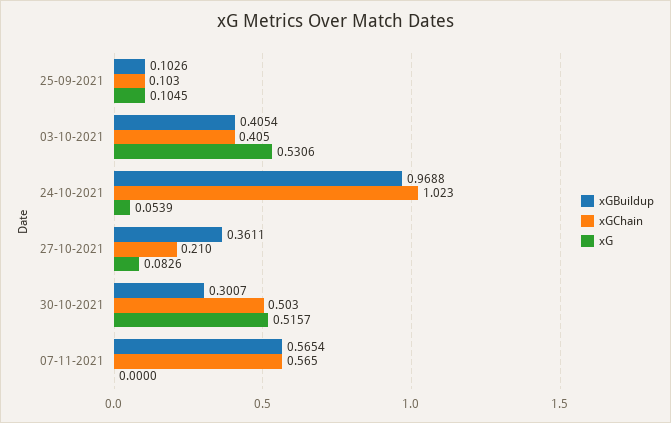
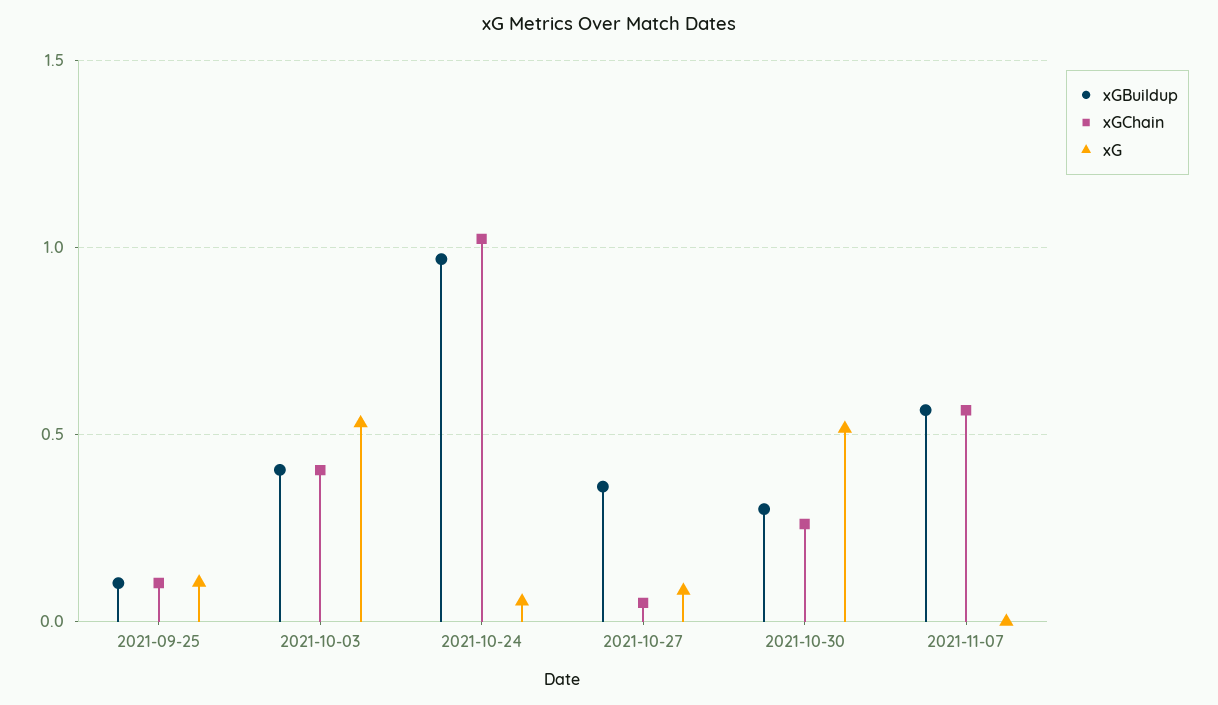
  {
    "xGBuildup": {
      "25-09-2021": 0.1026,
      "03-10-2021": 0.4054,
      "24-10-2021": 0.9688,
      "27-10-2021": 0.3611,
      "30-10-2021": 0.3007,
      "07-11-2021": 0.5654
    },
    "xGChain": {
      "25-09-2021": 0.103,
      "03-10-2021": 0.405,
      "24-10-2021": 1.023,
-     "27-10-2021": 0.21,
+     "27-10-2021": 0.05,
-     "30-10-2021": 0.503,
+     "30-10-2021": 0.25,
      "07-11-2021": 0.565
    },
    "xG": {
      "25-09-2021": 0.1045,
      "03-10-2021": 0.5306,
      "24-10-2021": 0.0539,
      "27-10-2021": 0.0826,
      "30-10-2021": 0.5157,
      "07-11-2021": 0
    }
  }

